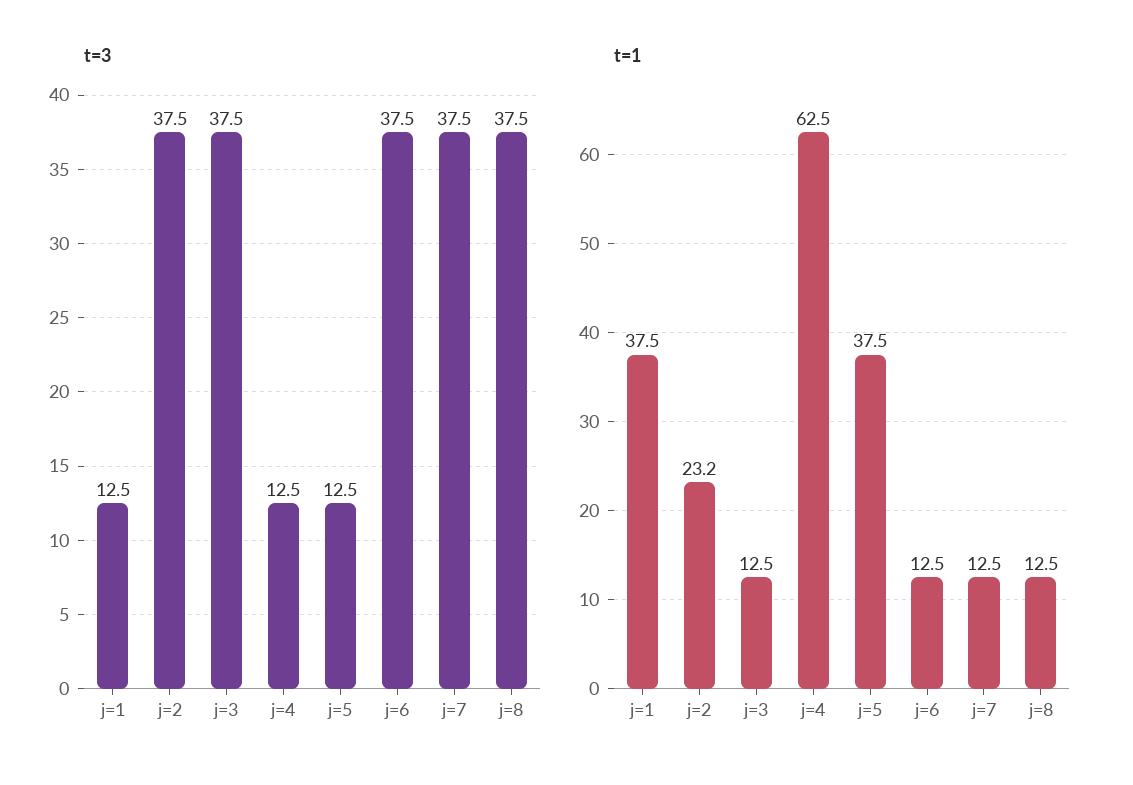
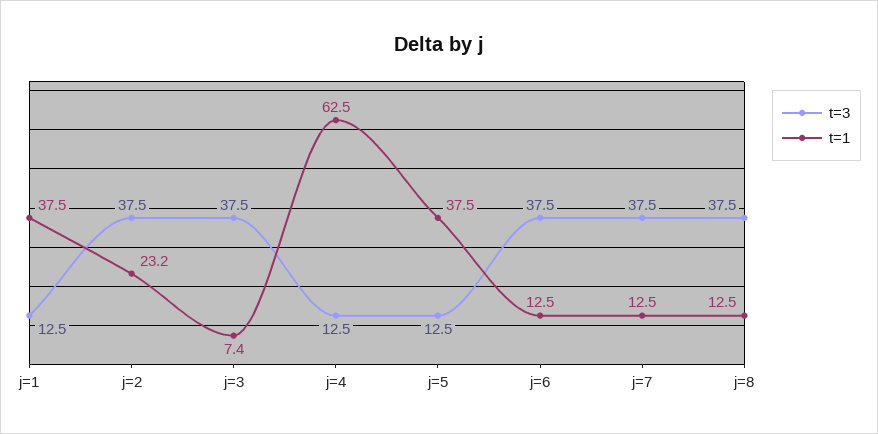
  {
    "t=3": {
      "j=1": 12.5,
      "j=2": 37.5,
      "j=3": 37.5,
      "j=4": 12.5,
      "j=5": 12.5,
      "j=6": 37.5,
      "j=7": 37.5,
      "j=8": 37.5
    },
    "t=1": {
      "j=1": 37.5,
      "j=2": 23.2,
-     "j=3": 12.5,
+     "j=3": 7.4,
      "j=4": 62.5,
      "j=5": 37.5,
      "j=6": 12.5,
      "j=7": 12.5,
      "j=8": 12.5
    }
  }

